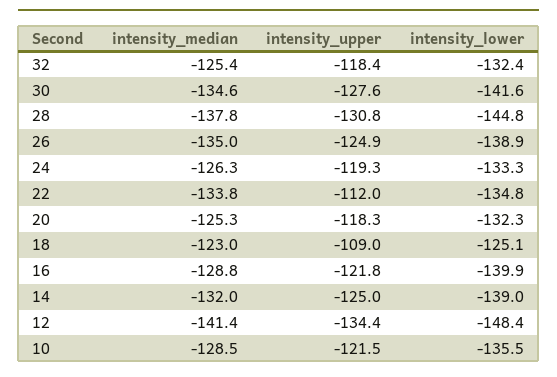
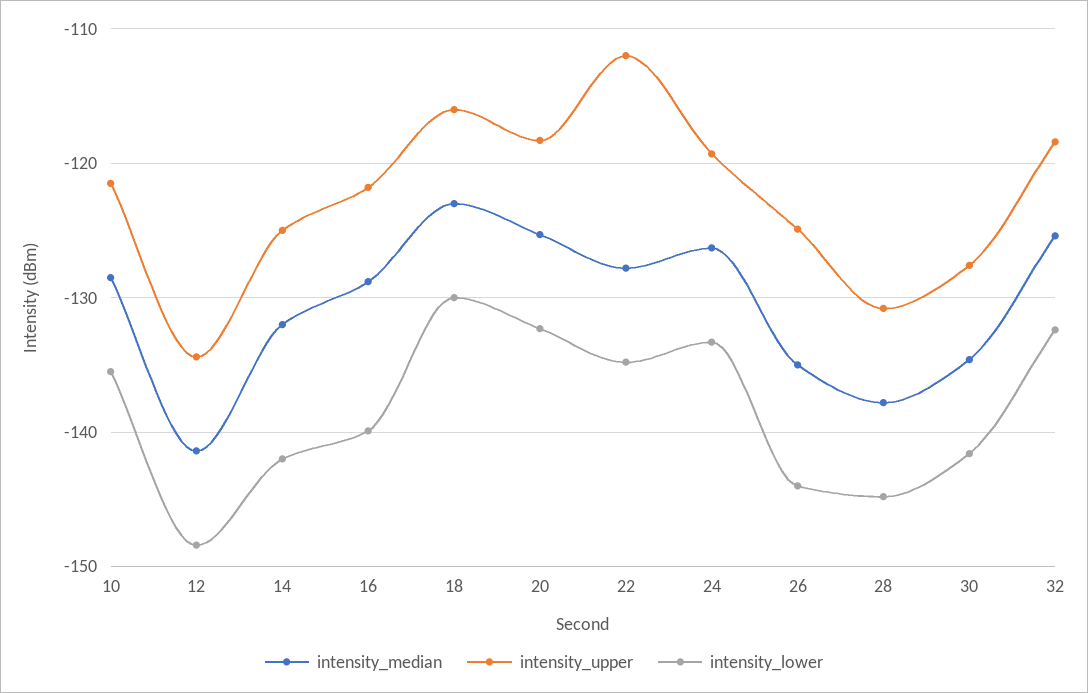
  {
    "intensity_median": {
      "32": -125.4,
      "30": -134.6,
      "28": -137.8,
      "26": -135,
      "24": -126.3,
-     "22": -133.8,
+     "22": -128,
      "20": -125.3,
      "18": -123,
      "16": -128.8,
      "14": -132,
      "12": -141.4,
      "10": -128.5
    },
    "intensity_upper": {
      "32": -118.4,
      "30": -127.6,
      "28": -130.8,
      "26": -124.9,
      "24": -119.3,
      "22": -112,
      "20": -118.3,
-     "18": -109,
+     "18": -116,
      "16": -121.8,
      "14": -125,
      "12": -134.4,
      "10": -121.5
    },
    "intensity_lower": {
      "32": -132.4,
      "30": -141.6,
      "28": -144.8,
-     "26": -138.9,
+     "26": -144,
      "24": -133.3,
      "22": -134.8,
      "20": -132.3,
-     "18": -125.1,
+     "18": -130,
      "16": -139.9,
-     "14": -139,
+     "14": -142,
      "12": -148.4,
      "10": -135.5
    }
  }

